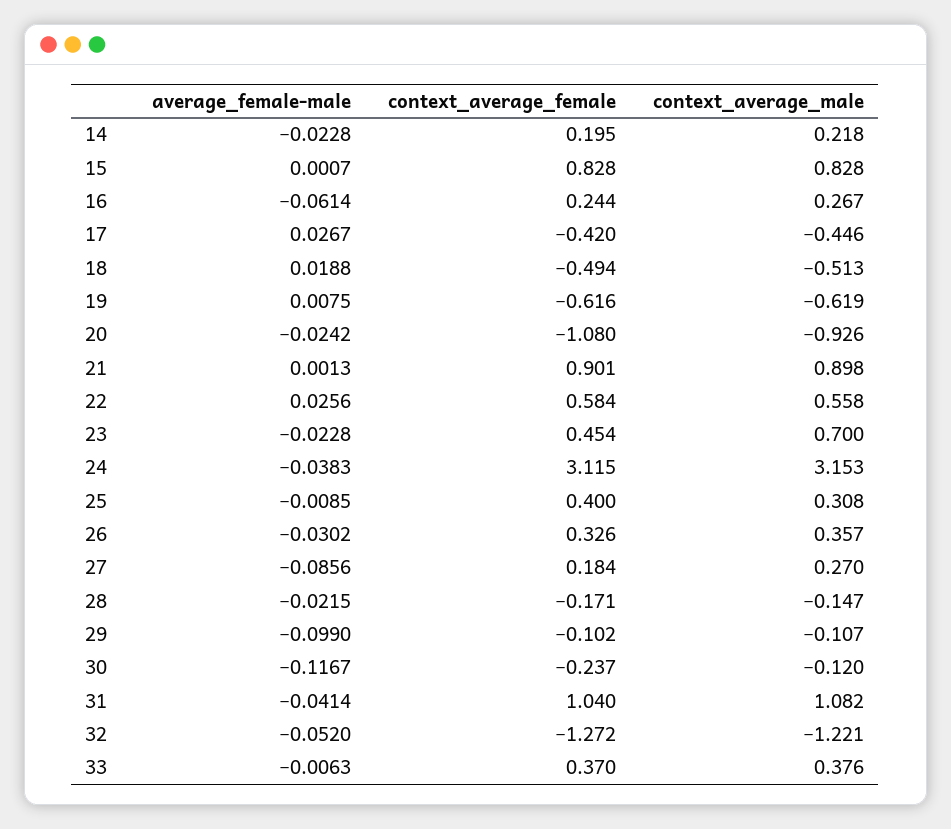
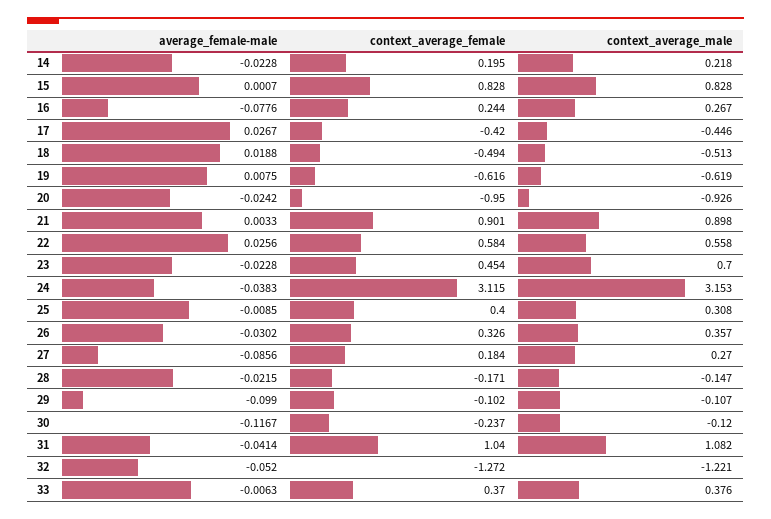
  {
    "average_female-male": {
      "14": -0.0228,
      "15": 0.0007,
-     "16": -0.0614,
+     "16": -0.0776,
      "17": 0.0267,
      "18": 0.0188,
      "19": 0.0075,
      "20": -0.0242,
-     "21": 0.0013,
+     "21": 0.0033,
      "22": 0.0256,
      "23": -0.0228,
      "24": -0.0383,
      "25": -0.0085,
      "26": -0.0302,
      "27": -0.0856,
      "28": -0.0215,
      "29": -0.099,
      "30": -0.1167,
      "31": -0.0414,
      "32": -0.052,
      "33": -0.0063
    },
    "context_average_female": {
      "14": 0.195,
      "15": 0.828,
      "16": 0.244,
      "17": -0.42,
      "18": -0.494,
      "19": -0.616,
-     "20": -1.08,
+     "20": -0.95,
      "21": 0.901,
      "22": 0.584,
      "23": 0.454,
      "24": 3.115,
      "25": 0.4,
      "26": 0.326,
      "27": 0.184,
      "28": -0.171,
      "29": -0.102,
      "30": -0.237,
      "31": 1.04,
      "32": -1.272,
      "33": 0.37
    },
    "context_average_male": {
      "14": 0.218,
      "15": 0.828,
      "16": 0.267,
      "17": -0.446,
      "18": -0.513,
      "19": -0.619,
      "20": -0.926,
      "21": 0.898,
      "22": 0.558,
      "23": 0.7,
      "24": 3.153,
      "25": 0.308,
      "26": 0.357,
      "27": 0.27,
      "28": -0.147,
      "29": -0.107,
      "30": -0.12,
      "31": 1.082,
      "32": -1.221,
      "33": 0.376
    }
  }

